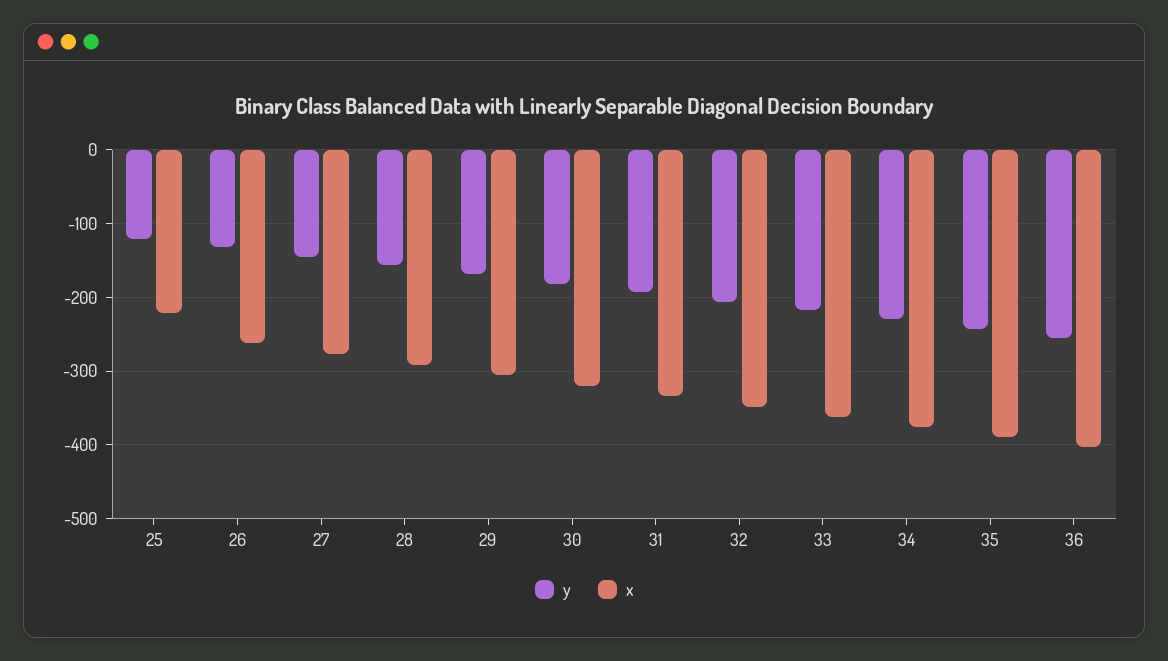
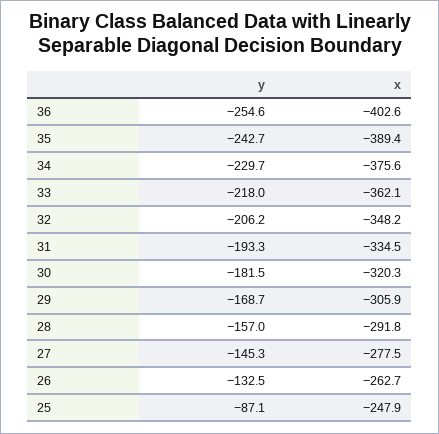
  {
    "y": {
-     "25": -120,
+     "25": -87.1,
      "26": -132.5,
      "27": -145.3,
      "28": -157,
      "29": -168.7,
      "30": -181.5,
      "31": -193.3,
      "32": -206.2,
      "33": -218,
      "34": -229.7,
      "35": -242.7,
      "36": -254.6
    },
    "x": {
-     "25": -220,
+     "25": -247.9,
      "26": -262.7,
      "27": -277.5,
      "28": -291.8,
      "29": -305.9,
      "30": -320.3,
      "31": -334.5,
      "32": -348.2,
      "33": -362.1,
      "34": -375.6,
      "35": -389.4,
      "36": -402.6
    }
  }

